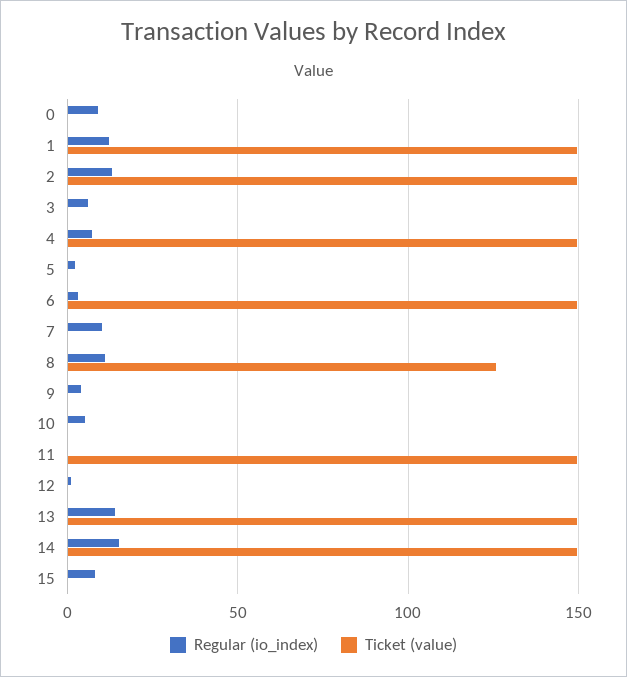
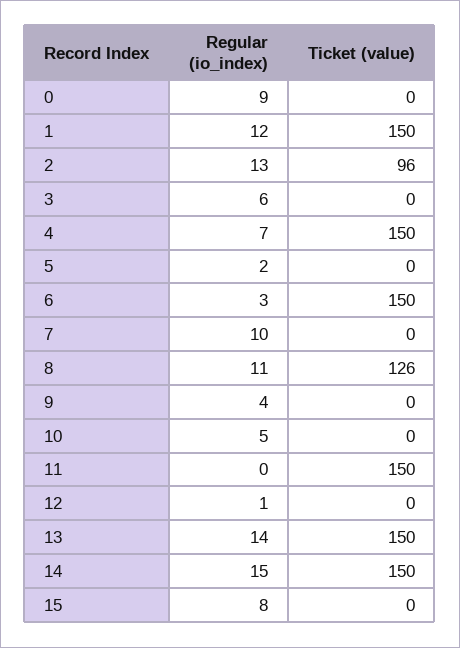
  {
    "Regular (io_index)": {
      "0": 9,
      "1": 12,
      "2": 13,
      "3": 6,
      "4": 7,
      "5": 2,
      "6": 3,
      "7": 10,
      "8": 11,
      "9": 4,
      "10": 5,
      "11": 0,
      "12": 1,
      "13": 14,
      "14": 15,
      "15": 8
    },
    "Ticket (value)": {
      "0": 0,
      "1": 150,
-     "2": 150,
+     "2": 96,
      "3": 0,
      "4": 150,
      "5": 0,
      "6": 150,
      "7": 0,
      "8": 126,
      "9": 0,
      "10": 0,
      "11": 150,
      "12": 0,
      "13": 150,
      "14": 150,
      "15": 0
    }
  }

